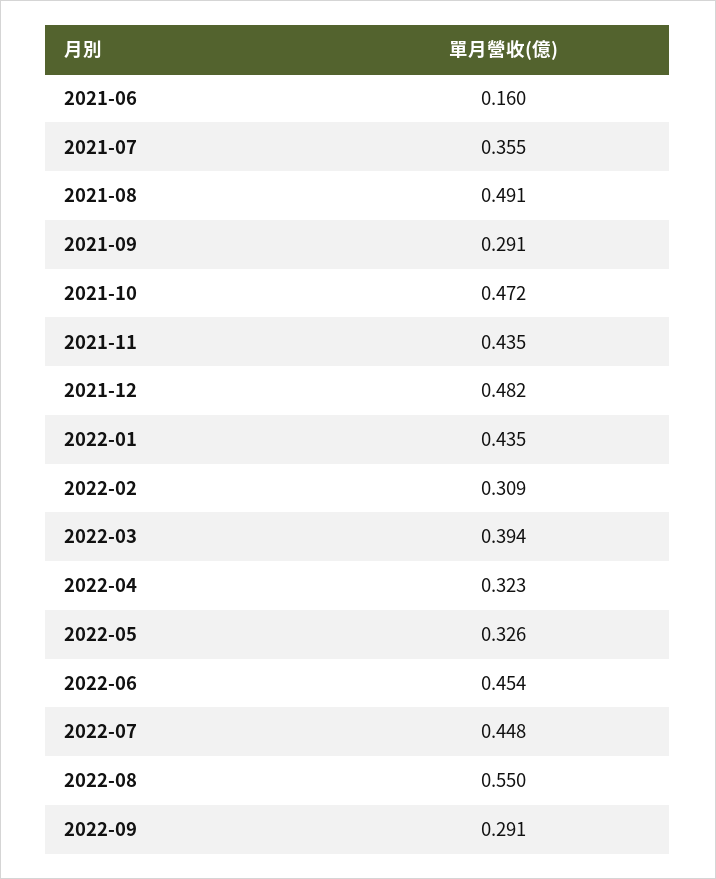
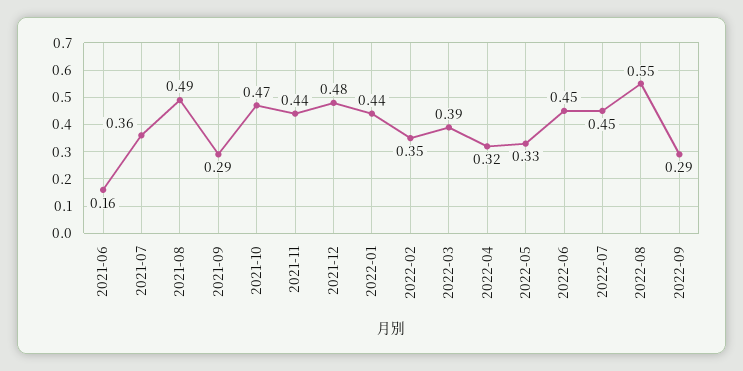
  {
    "2021-06": 0.16,
    "2021-07": 0.355,
    "2021-08": 0.491,
    "2021-09": 0.291,
    "2021-10": 0.472,
    "2021-11": 0.435,
    "2021-12": 0.482,
    "2022-01": 0.435,
-   "2022-02": 0.309,
+   "2022-02": 0.35,
    "2022-03": 0.394,
    "2022-04": 0.323,
    "2022-05": 0.326,
    "2022-06": 0.454,
    "2022-07": 0.448,
    "2022-08": 0.55,
    "2022-09": 0.291
  }

